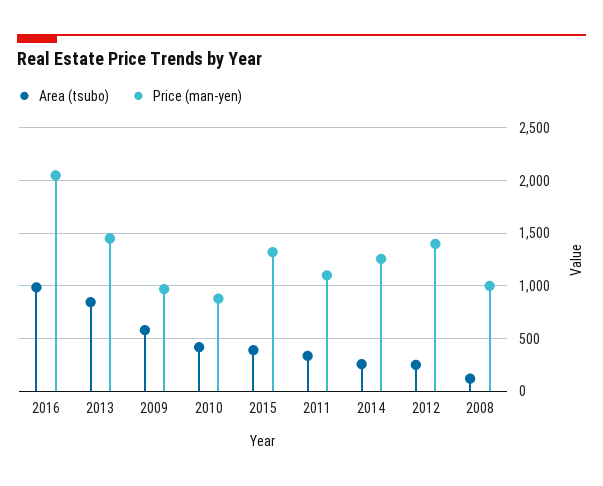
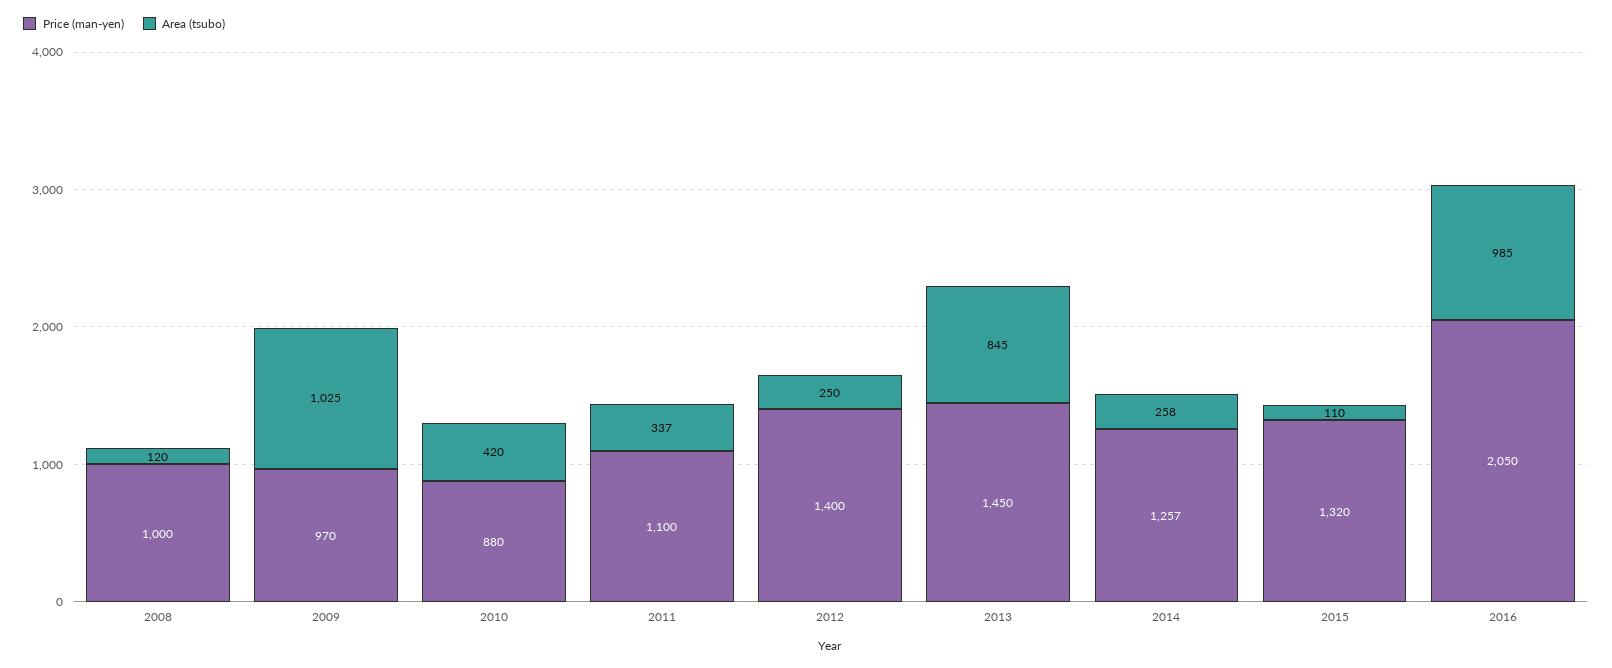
  {
    "Area (tsubo)": {
      "2016": 985,
      "2013": 845,
-     "2009": 600,
+     "2009": 1025,
      "2010": 420,
-     "2015": 400,
+     "2015": 110,
      "2011": 337,
      "2014": 258,
      "2012": 250,
      "2008": 120
    },
    "Price (man-yen)": {
      "2016": 2050,
      "2013": 1450,
      "2009": 970,
      "2010": 880,
      "2015": 1320,
      "2011": 1100,
      "2014": 1257,
      "2012": 1400,
      "2008": 1000
    }
  }

